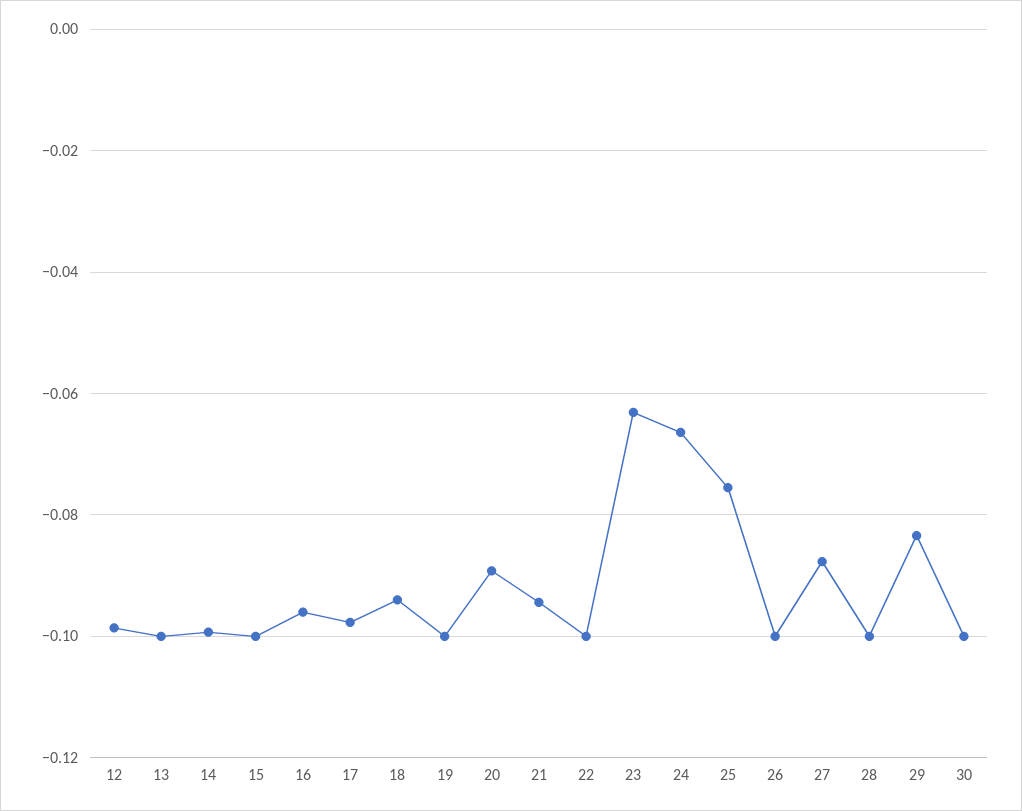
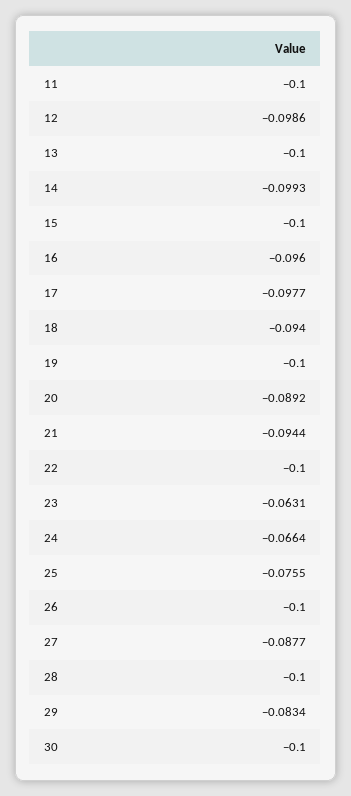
  {
    "12": -0.0986,
    "13": -0.1,
    "14": -0.0993,
    "15": -0.1,
    "16": -0.096,
    "17": -0.0977,
    "18": -0.094,
    "19": -0.1,
    "20": -0.0892,
    "21": -0.0944,
    "22": -0.1,
    "23": -0.0631,
    "24": -0.0664,
    "25": -0.0755,
    "26": -0.1,
    "27": -0.0877,
    "28": -0.1,
    "29": -0.0834,
-   "30": -0.1
+   "30": -0.1,
+   "11": -0.1
  }

